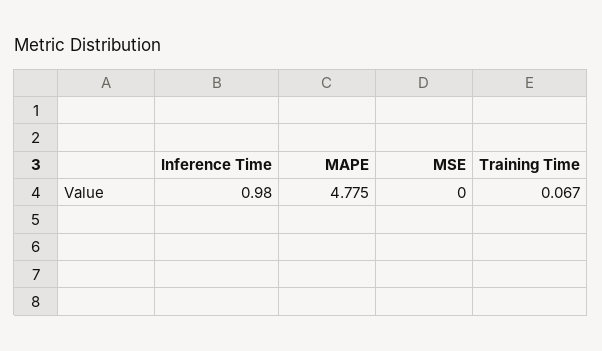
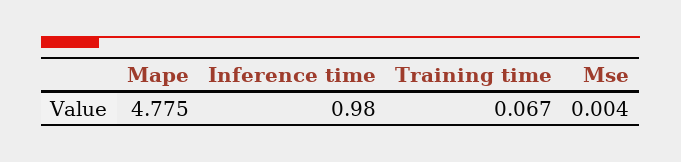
  {
    "Inference Time": 0.98,
    "MAPE": 4.775,
-   "MSE": 0,
+   "MSE": 0.004,
    "Training Time": 0.067
  }

